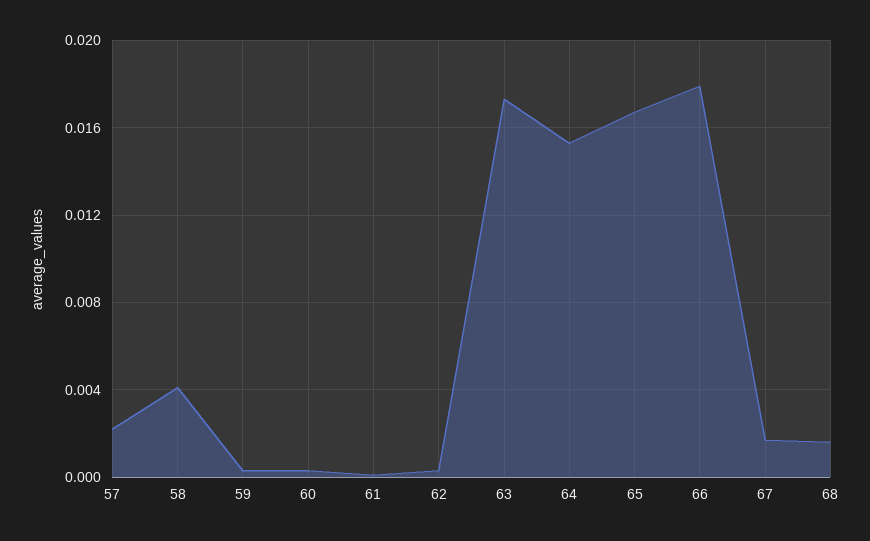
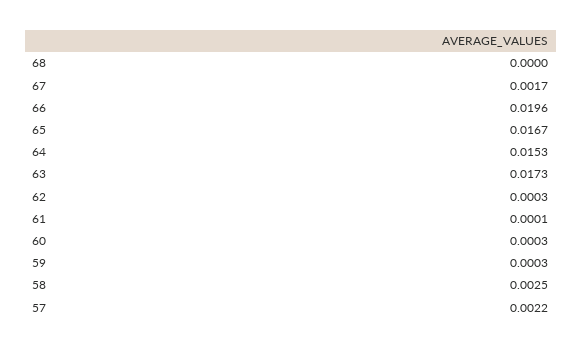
  {
    "57": 0.0022,
-   "58": 0.004,
+   "58": 0.0025,
    "59": 0.0003,
    "60": 0.0003,
    "61": 0.0001,
    "62": 0.0003,
    "63": 0.0173,
    "64": 0.0153,
    "65": 0.0167,
-   "66": 0.018,
+   "66": 0.0196,
    "67": 0.0017,
-   "68": 0.0015
+   "68": 0
  }

